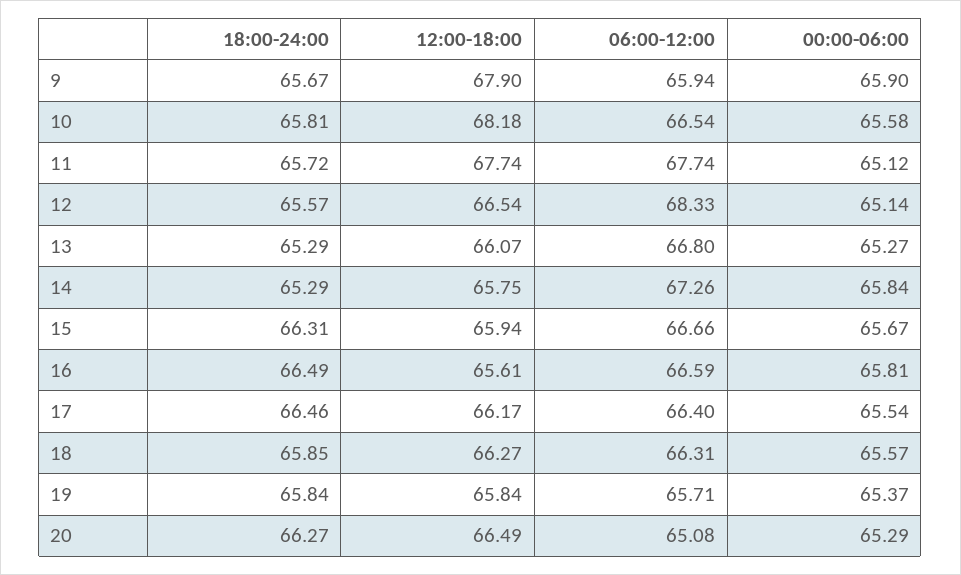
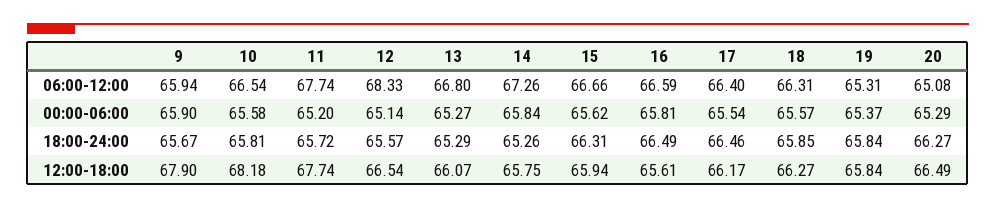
  {
    "18:00-24:00": {
      "9": 65.67,
      "10": 65.81,
      "11": 65.72,
      "12": 65.57,
      "13": 65.29,
-     "14": 65.29,
+     "14": 65.26,
      "15": 66.31,
      "16": 66.49,
      "17": 66.46,
      "18": 65.85,
      "19": 65.84,
      "20": 66.27
    },
    "12:00-18:00": {
      "9": 67.9,
      "10": 68.18,
      "11": 67.74,
      "12": 66.54,
      "13": 66.07,
      "14": 65.75,
      "15": 65.94,
      "16": 65.61,
      "17": 66.17,
      "18": 66.27,
      "19": 65.84,
      "20": 66.49
    },
    "06:00-12:00": {
      "9": 65.94,
      "10": 66.54,
      "11": 67.74,
      "12": 68.33,
      "13": 66.8,
      "14": 67.26,
      "15": 66.66,
      "16": 66.59,
      "17": 66.4,
      "18": 66.31,
-     "19": 65.71,
+     "19": 65.31,
      "20": 65.08
    },
    "00:00-06:00": {
      "9": 65.9,
      "10": 65.58,
-     "11": 65.12,
+     "11": 65.2,
      "12": 65.14,
      "13": 65.27,
      "14": 65.84,
-     "15": 65.67,
+     "15": 65.62,
      "16": 65.81,
      "17": 65.54,
      "18": 65.57,
      "19": 65.37,
      "20": 65.29
    }
  }

